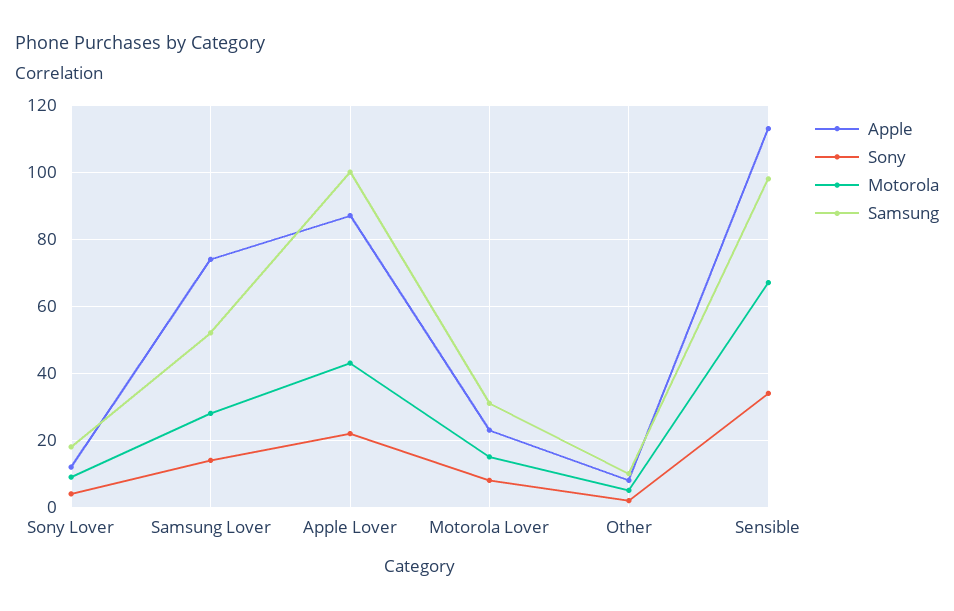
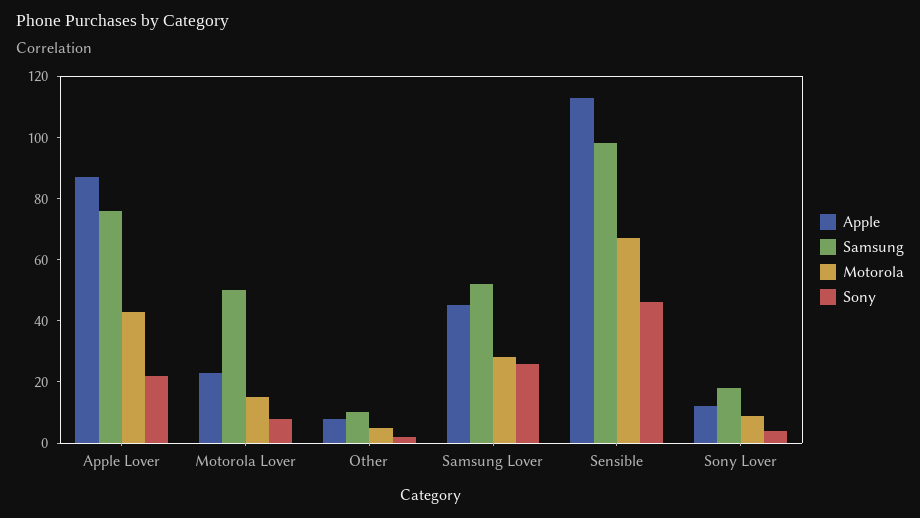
  {
    "Apple": {
      "Sony Lover": 10,
-     "Samsung Lover": 75,
+     "Samsung Lover": 45,
      "Apple Lover": 85,
      "Motorola Lover": 25,
      "Other": 10,
      "Sensible": 115
    },
    "Sony": {
      "Sony Lover": 5,
-     "Samsung Lover": 15,
+     "Samsung Lover": 25,
      "Apple Lover": 20,
      "Motorola Lover": 10,
      "Other": 0,
-     "Sensible": 35
+     "Sensible": 45
    },
    "Motorola": {
      "Sony Lover": 10,
      "Samsung Lover": 30,
      "Apple Lover": 45,
      "Motorola Lover": 15,
      "Other": 5,
      "Sensible": 65
    },
    "Samsung": {
      "Sony Lover": 20,
      "Samsung Lover": 50,
-     "Apple Lover": 100,
+     "Apple Lover": 75,
-     "Motorola Lover": 30,
+     "Motorola Lover": 50,
      "Other": 10,
      "Sensible": 100
    }
  }

